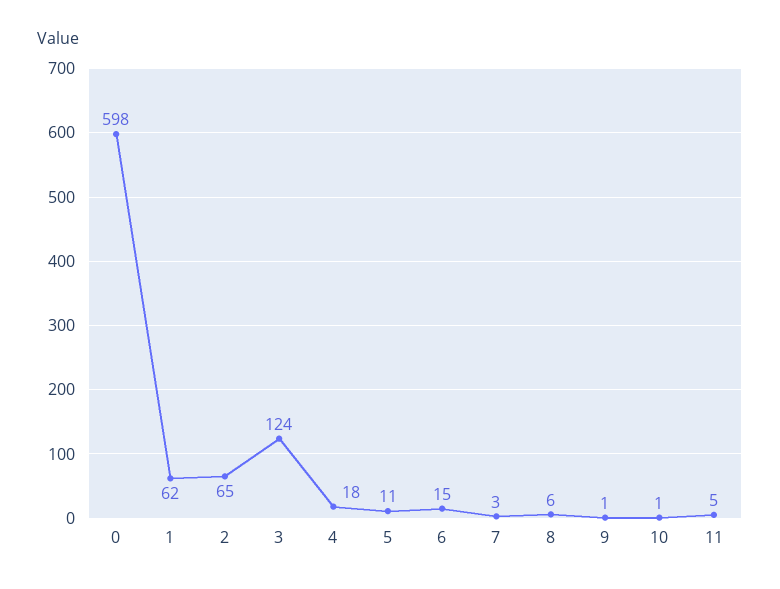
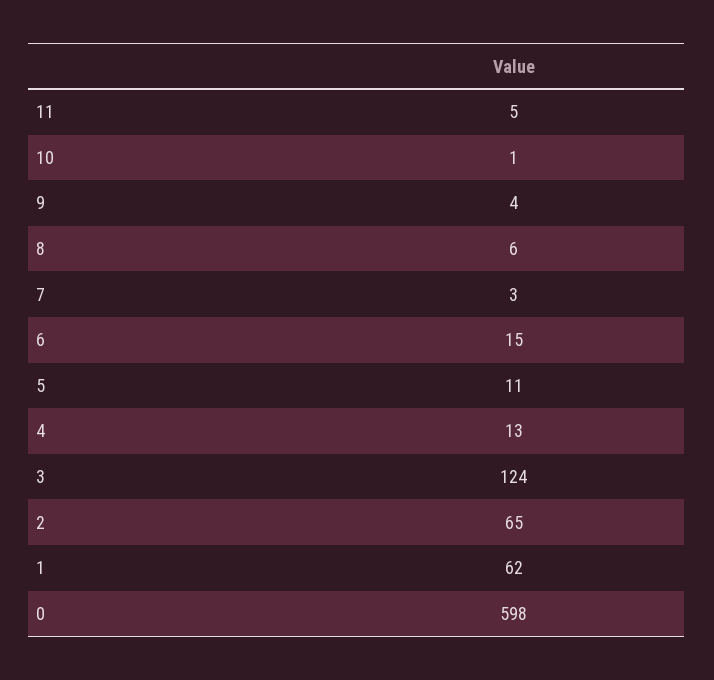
  {
    "0": 598,
    "1": 62,
    "2": 65,
    "3": 124,
-   "4": 18,
+   "4": 13,
    "5": 11,
    "6": 15,
    "7": 3,
    "8": 6,
-   "9": 1,
+   "9": 4,
    "10": 1,
    "11": 5
  }

